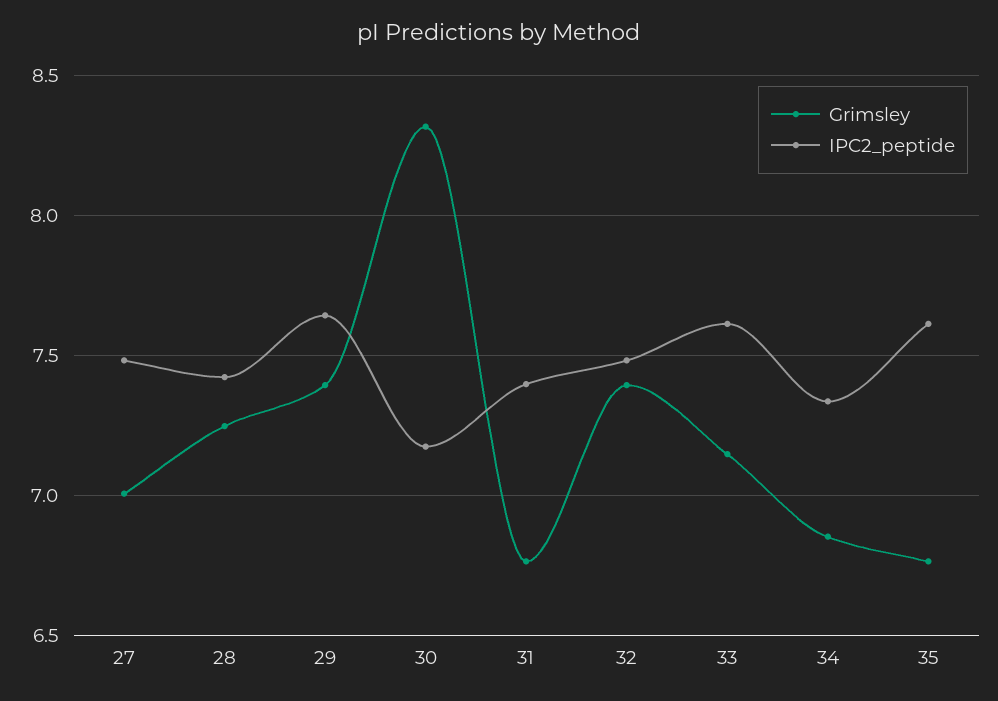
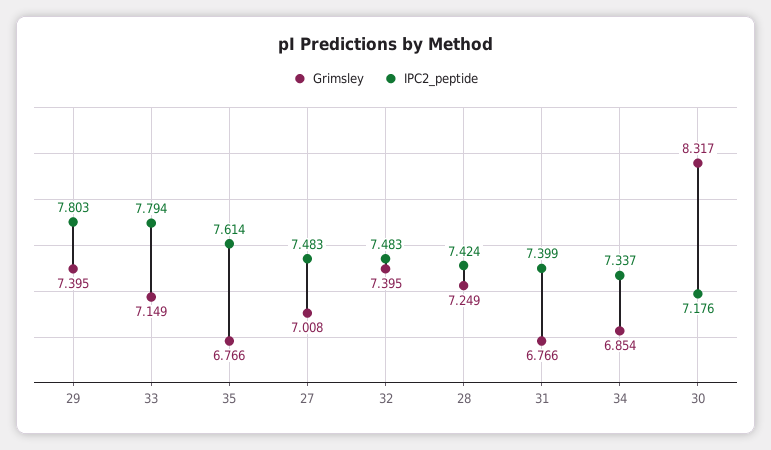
  {
    "Grimsley": {
      "27": 7.008,
      "28": 7.249,
      "29": 7.395,
      "30": 8.317,
      "31": 6.766,
      "32": 7.395,
      "33": 7.149,
      "34": 6.854,
      "35": 6.766
    },
    "IPC2_peptide": {
      "27": 7.483,
      "28": 7.424,
-     "29": 7.65,
+     "29": 7.803,
      "30": 7.176,
      "31": 7.399,
      "32": 7.483,
-     "33": 7.6,
+     "33": 7.794,
      "34": 7.337,
      "35": 7.614
    }
  }

